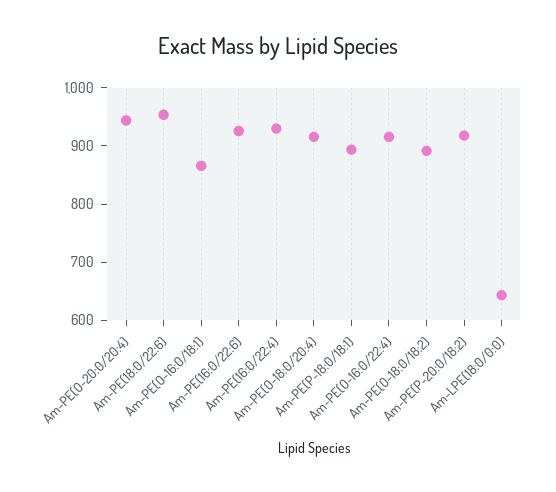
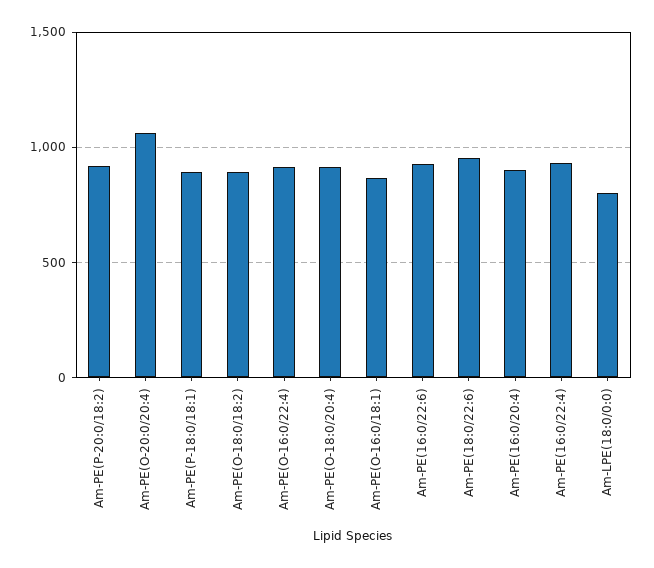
  {
-   "Am-PE(O-20:0/20:4)": 940,
+   "Am-PE(O-20:0/20:4)": 1050,
    "Am-PE(18:0/22:6)": 960,
    "Am-PE(O-16:0/18:1)": 860,
    "Am-PE(16:0/22:6)": 920,
    "Am-PE(16:0/22:4)": 920,
    "Am-PE(O-18:0/20:4)": 920,
    "Am-PE(P-18:0/18:1)": 900,
    "Am-PE(O-16:0/22:4)": 920,
    "Am-PE(O-18:0/18:2)": 900,
    "Am-PE(P-20:0/18:2)": 920,
-   "Am-LPE(18:0/0:0)": 640
+   "Am-LPE(18:0/0:0)": 800,
+   "Am-PE(16:0/20:4)": 900
  }

